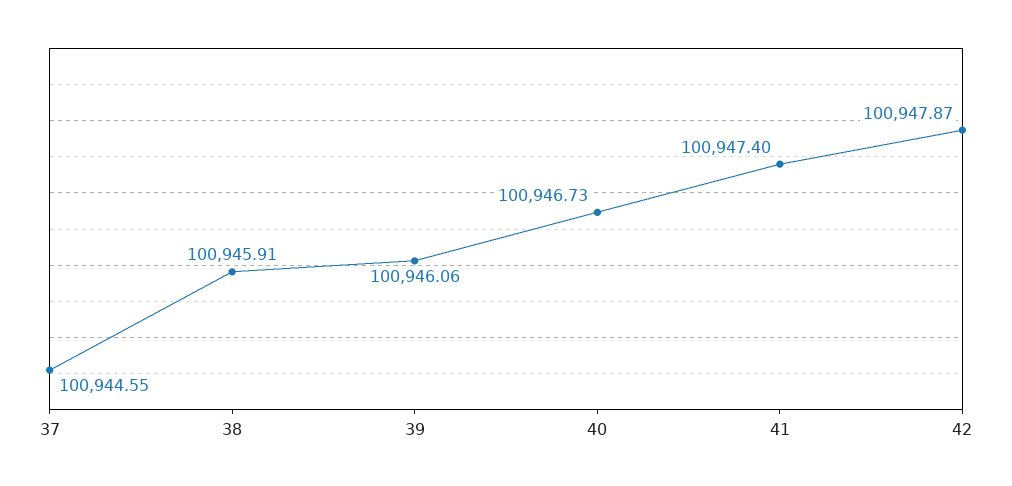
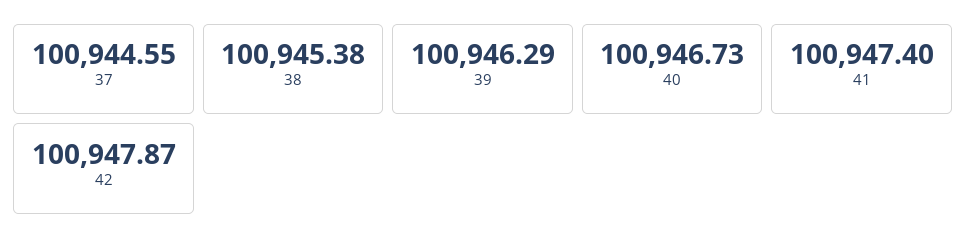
  {
    "37": 100944.55,
-   "38": 100945.91,
+   "38": 100945.38,
-   "39": 100946.06,
+   "39": 100946.29,
    "40": 100946.73,
    "41": 100947.4,
    "42": 100947.87
  }

